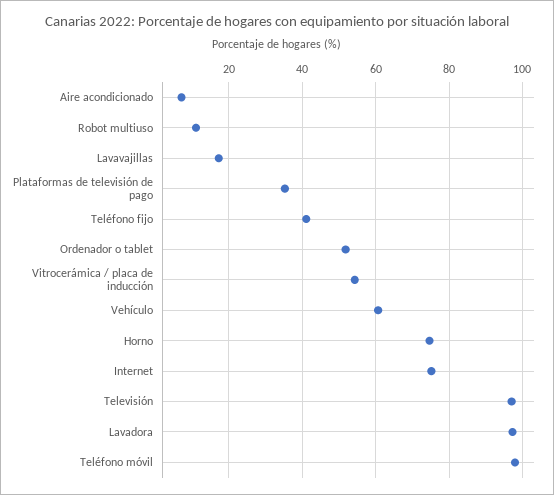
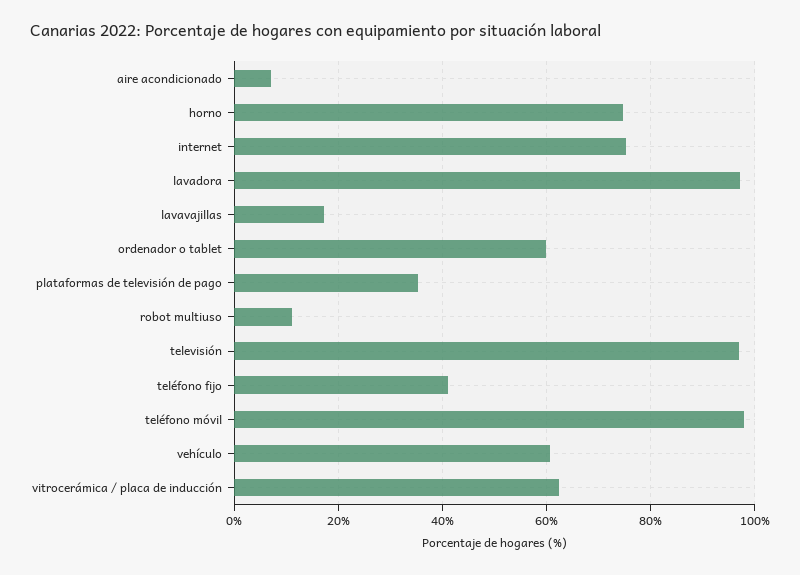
  {
    "Aire acondicionado": 8,
    "Robot multiuso": 12,
    "Lavavajillas": 18,
    "Plataformas de televisión de pago": 36,
    "Teléfono fijo": 42,
-   "Ordenador o tablet": 52,
+   "Ordenador o tablet": 60,
-   "Vitrocerámica / placa de inducción": 54,
+   "Vitrocerámica / placa de inducción": 62,
    "Vehículo": 60,
    "Horno": 74,
    "Internet": 76,
    "Televisión": 98,
    "Lavadora": 98,
    "Teléfono móvil": 98
  }

